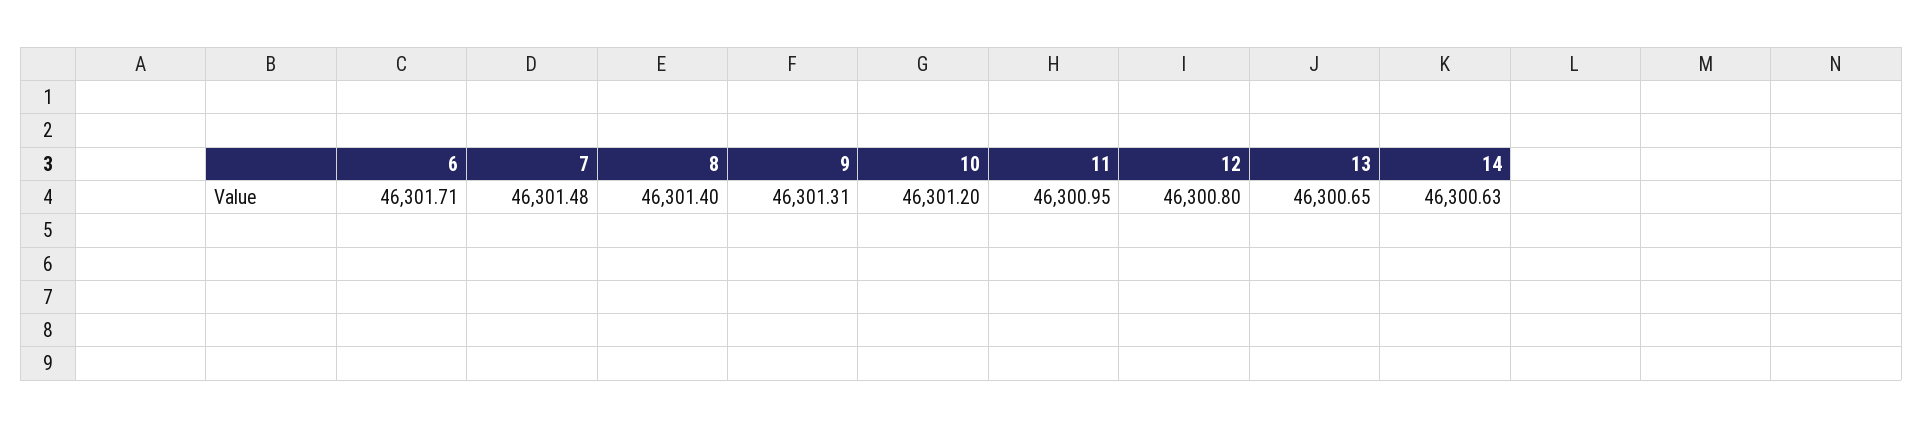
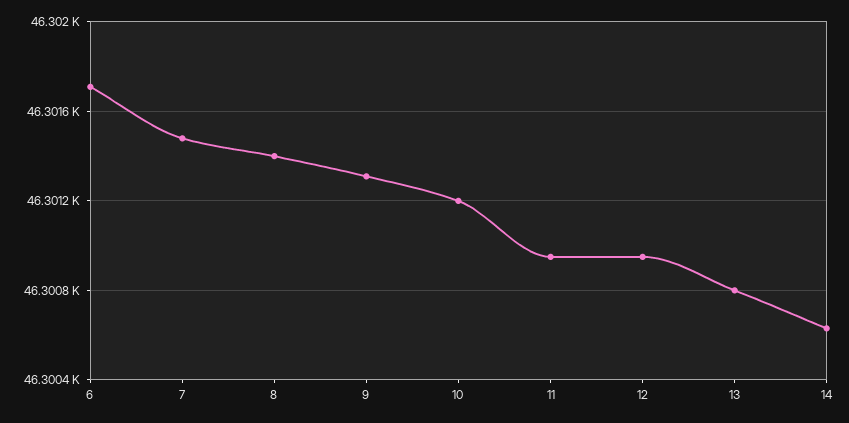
  {
    "6": 46301.71,
    "7": 46301.48,
    "8": 46301.4,
    "9": 46301.31,
    "10": 46301.2,
    "11": 46300.95,
-   "12": 46300.8,
+   "12": 46300.95,
-   "13": 46300.65,
+   "13": 46300.8,
    "14": 46300.63
  }

